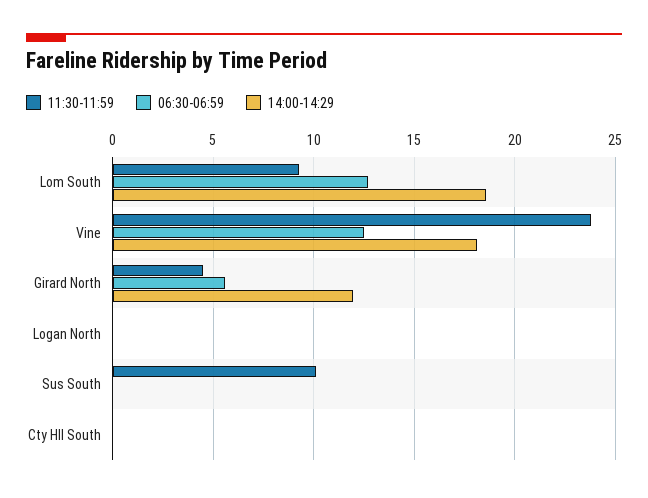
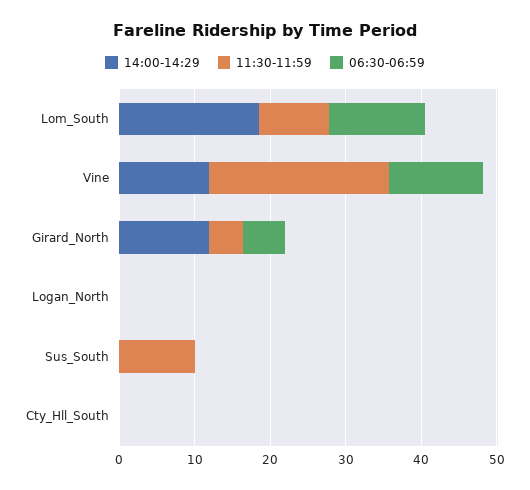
  {
    "11:30-11:59": {
      "Lom South": 9.5,
      "Vine": 24,
      "Girard North": 4.5,
      "Logan North": 0,
      "Sus South": 10,
      "Cty Hll South": 0
    },
    "06:30-06:59": {
      "Lom South": 12.5,
      "Vine": 12.5,
      "Girard North": 5.5,
      "Logan North": 0,
      "Sus South": 0,
      "Cty Hll South": 0
    },
    "14:00-14:29": {
      "Lom South": 18.5,
-     "Vine": 18,
+     "Vine": 12,
      "Girard North": 12,
      "Logan North": 0,
      "Sus South": 0,
      "Cty Hll South": 0
    }
  }

